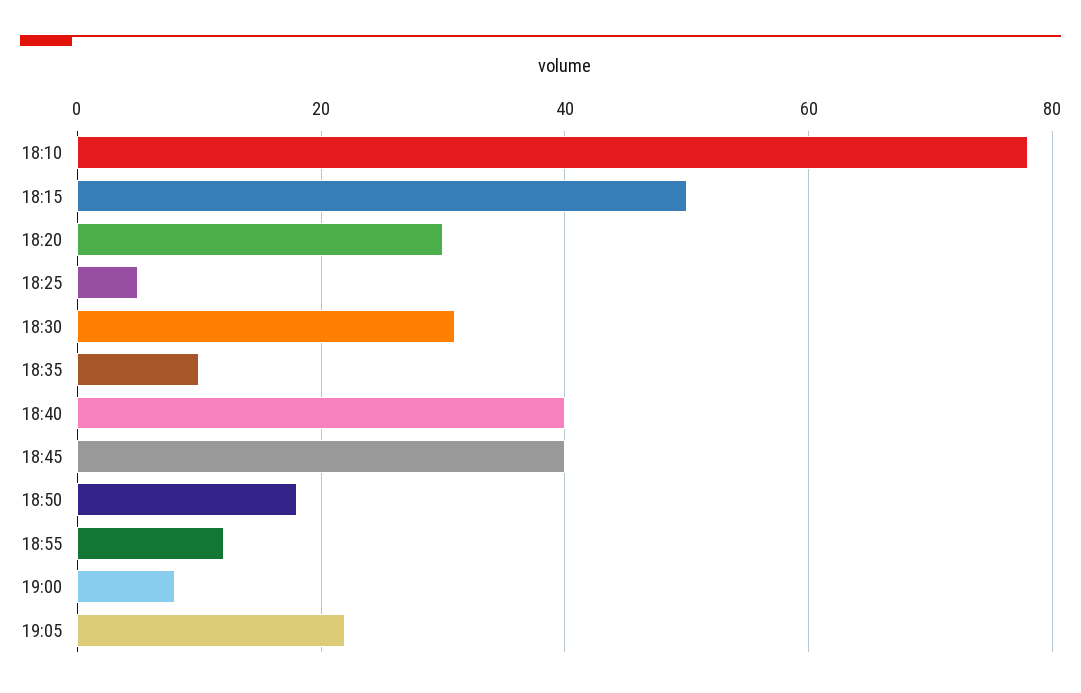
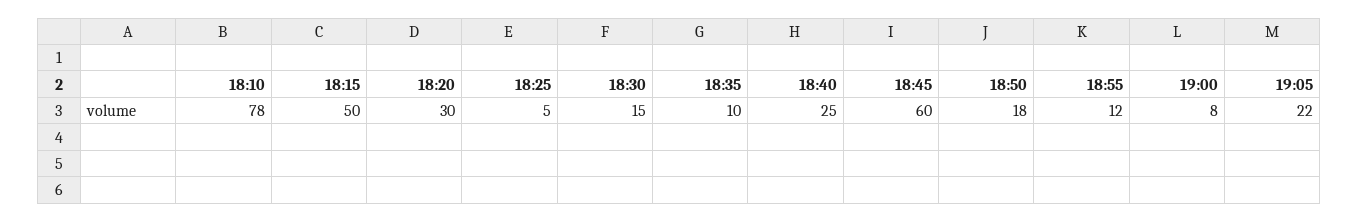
  {
    "18:10": 78,
    "18:15": 50,
    "18:20": 30,
    "18:25": 5,
-   "18:30": 30,
+   "18:30": 15,
    "18:35": 10,
-   "18:40": 40,
+   "18:40": 25,
-   "18:45": 40,
+   "18:45": 60,
    "18:50": 18,
    "18:55": 12,
    "19:00": 8,
    "19:05": 22
  }

